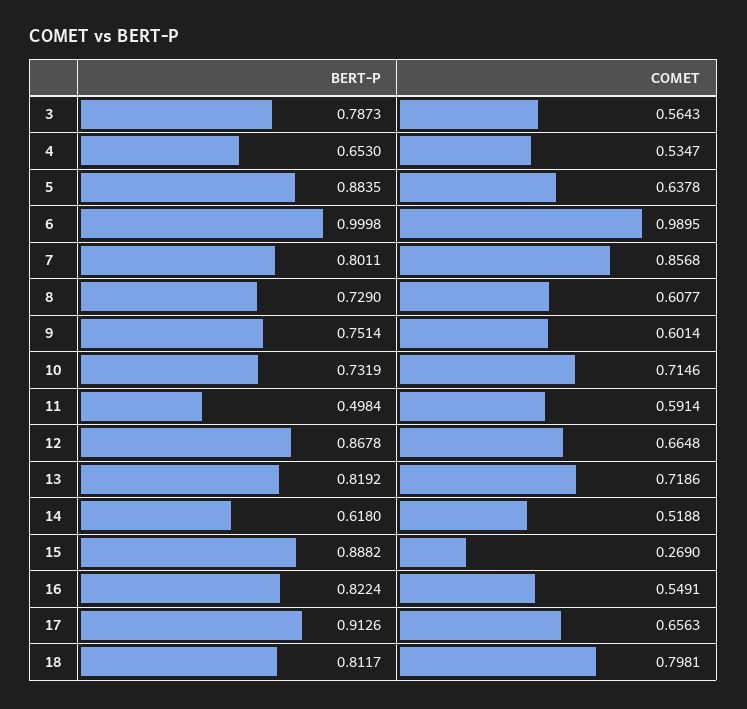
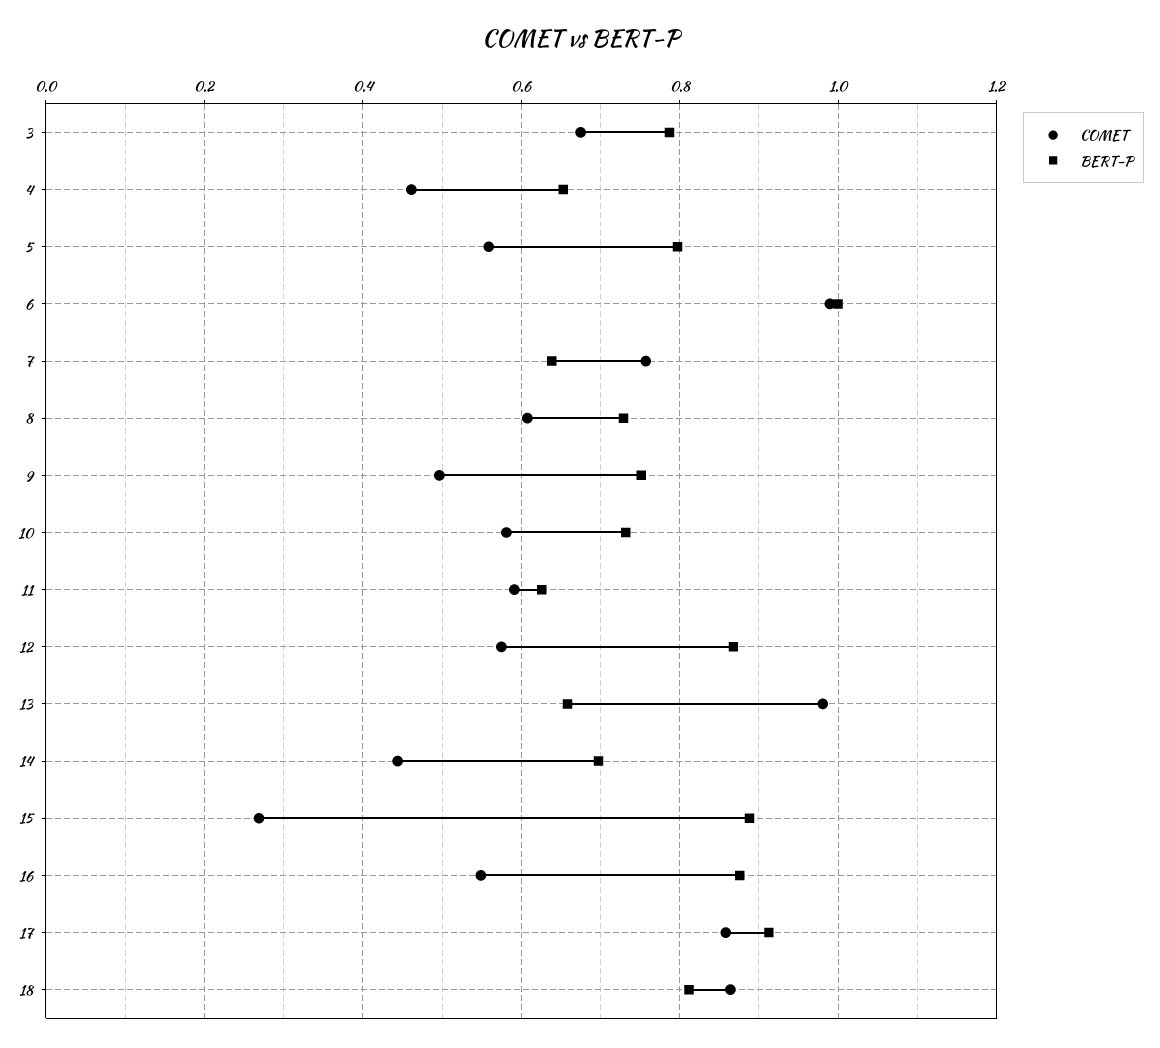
  {
    "BERT-P": {
      "3": 0.7873,
      "4": 0.653,
-     "5": 0.8835,
+     "5": 0.8,
      "6": 0.9998,
-     "7": 0.8011,
+     "7": 0.64,
      "8": 0.729,
      "9": 0.7514,
      "10": 0.7319,
-     "11": 0.4984,
+     "11": 0.62,
      "12": 0.8678,
-     "13": 0.8192,
+     "13": 0.66,
-     "14": 0.618,
+     "14": 0.7,
      "15": 0.8882,
-     "16": 0.8224,
+     "16": 0.88,
      "17": 0.9126,
      "18": 0.8117
    },
    "COMET": {
-     "3": 0.5643,
+     "3": 0.68,
-     "4": 0.5347,
+     "4": 0.46,
-     "5": 0.6378,
+     "5": 0.56,
      "6": 0.9895,
-     "7": 0.8568,
+     "7": 0.76,
      "8": 0.6077,
-     "9": 0.6014,
+     "9": 0.5,
-     "10": 0.7146,
+     "10": 0.58,
      "11": 0.5914,
-     "12": 0.6648,
+     "12": 0.58,
-     "13": 0.7186,
+     "13": 0.98,
-     "14": 0.5188,
+     "14": 0.44,
      "15": 0.269,
      "16": 0.5491,
-     "17": 0.6563,
+     "17": 0.86,
-     "18": 0.7981
+     "18": 0.86
    }
  }

